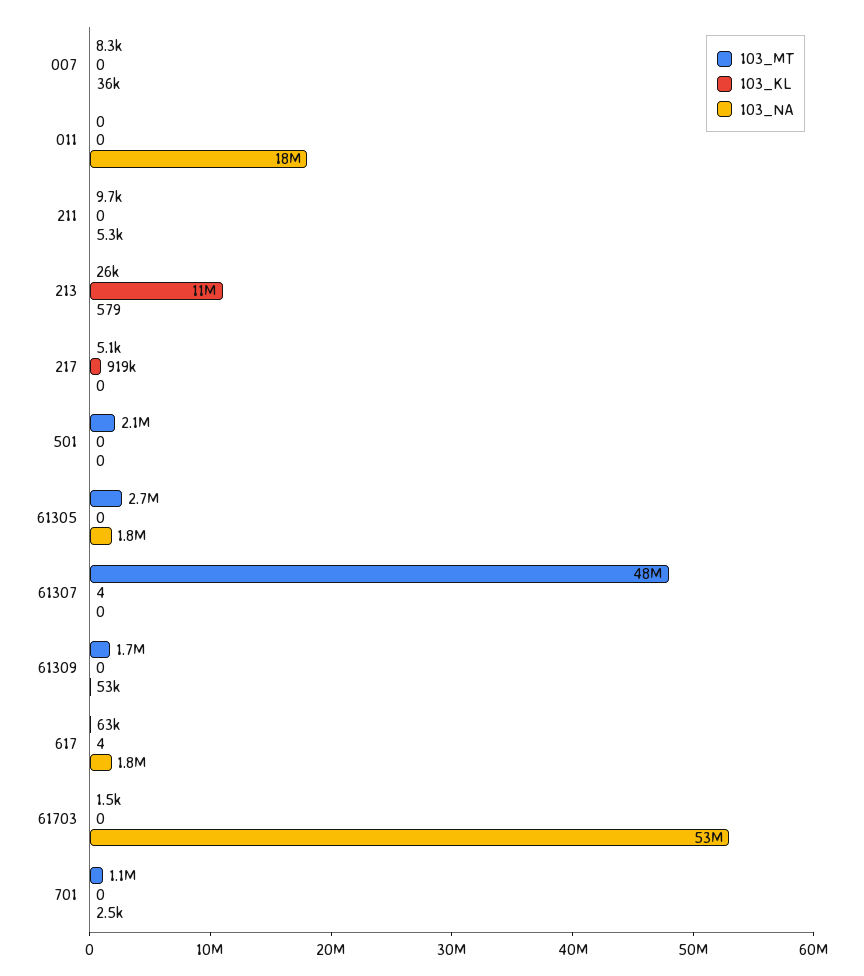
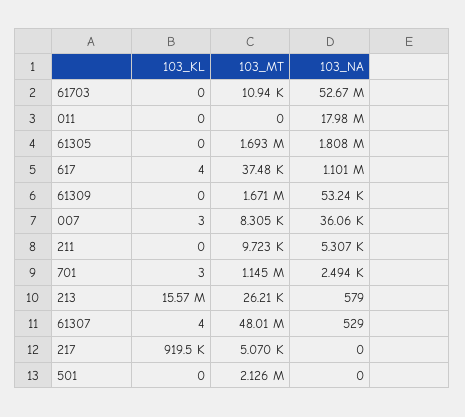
  {
    "103_MT": {
      "007": 8305,
      "011": 0,
      "211": 9723,
      "213": 26210,
      "217": 5070,
      "501": 2126000,
-     "61305": 2700000,
+     "61305": 1693000,
      "61307": 48010000,
      "61309": 1671000,
-     "617": 63000,
+     "617": 37480,
-     "61703": 1500,
+     "61703": 10940,
      "701": 1145000
    },
    "103_KL": {
-     "007": 0,
+     "007": 3,
      "011": 0,
      "211": 0,
-     "213": 11000000,
+     "213": 15570000,
      "217": 919500,
      "501": 0,
      "61305": 0,
      "61307": 4,
      "61309": 0,
      "617": 4,
      "61703": 0,
-     "701": 0
+     "701": 3
    },
    "103_NA": {
      "007": 36060,
      "011": 17980000,
      "211": 5307,
      "213": 579,
      "217": 0,
      "501": 0,
      "61305": 1808000,
-     "61307": 0,
+     "61307": 529,
      "61309": 53240,
-     "617": 1800000,
+     "617": 1101000,
      "61703": 52670000,
      "701": 2494
    }
  }

